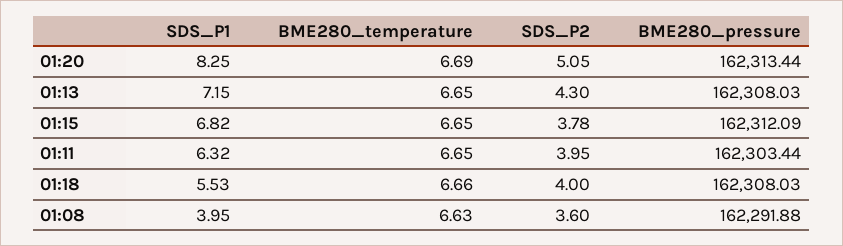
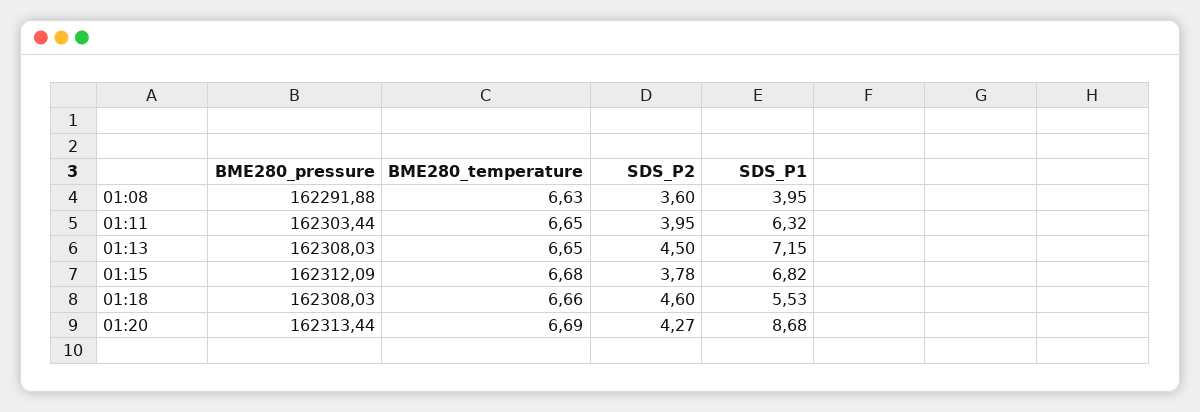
  {
    "SDS_P1": {
-     "01:20": 8.25,
+     "01:20": 8.68,
      "01:13": 7.15,
      "01:15": 6.82,
      "01:11": 6.32,
      "01:18": 5.53,
      "01:08": 3.95
    },
    "BME280_temperature": {
      "01:20": 6.69,
      "01:13": 6.65,
-     "01:15": 6.65,
+     "01:15": 6.68,
      "01:11": 6.65,
      "01:18": 6.66,
      "01:08": 6.63
    },
    "SDS_P2": {
-     "01:20": 5.05,
+     "01:20": 4.27,
-     "01:13": 4.3,
+     "01:13": 4.5,
      "01:15": 3.78,
      "01:11": 3.95,
-     "01:18": 4,
+     "01:18": 4.6,
      "01:08": 3.6
    },
    "BME280_pressure": {
      "01:20": 162313.44,
      "01:13": 162308.03,
      "01:15": 162312.09,
      "01:11": 162303.44,
      "01:18": 162308.03,
      "01:08": 162291.88
    }
  }

